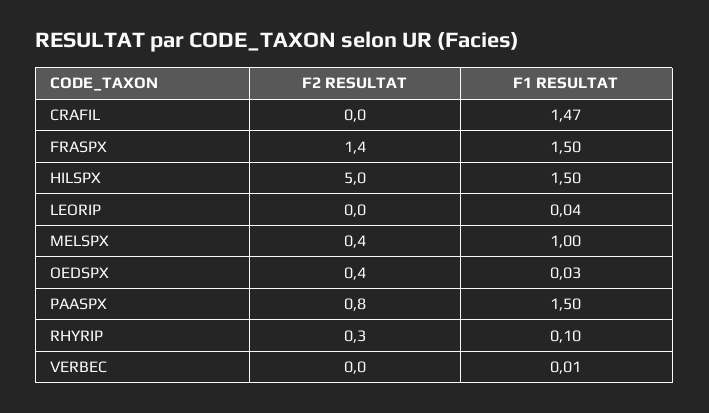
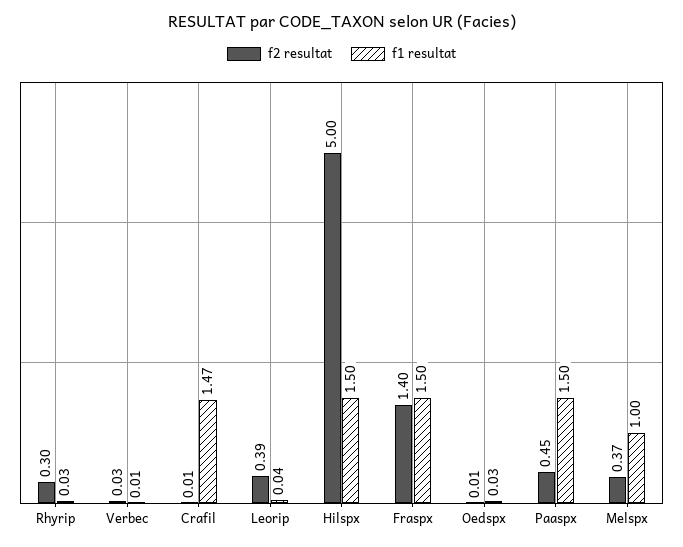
  {
    "F2 RESULTAT": {
      "CRAFIL": 0.01,
      "FRASPX": 1.4,
      "HILSPX": 5,
-     "LEORIP": 0,
+     "LEORIP": 0.39,
      "MELSPX": 0.37,
-     "OEDSPX": 0.4,
+     "OEDSPX": 0.01,
-     "PAASPX": 0.8,
+     "PAASPX": 0.45,
      "RHYRIP": 0.3,
      "VERBEC": 0.03
    },
    "F1 RESULTAT": {
      "CRAFIL": 1.47,
      "FRASPX": 1.5,
      "HILSPX": 1.5,
      "LEORIP": 0.04,
      "MELSPX": 1,
      "OEDSPX": 0.03,
      "PAASPX": 1.5,
-     "RHYRIP": 0.1,
+     "RHYRIP": 0.03,
      "VERBEC": 0.01
    }
  }

